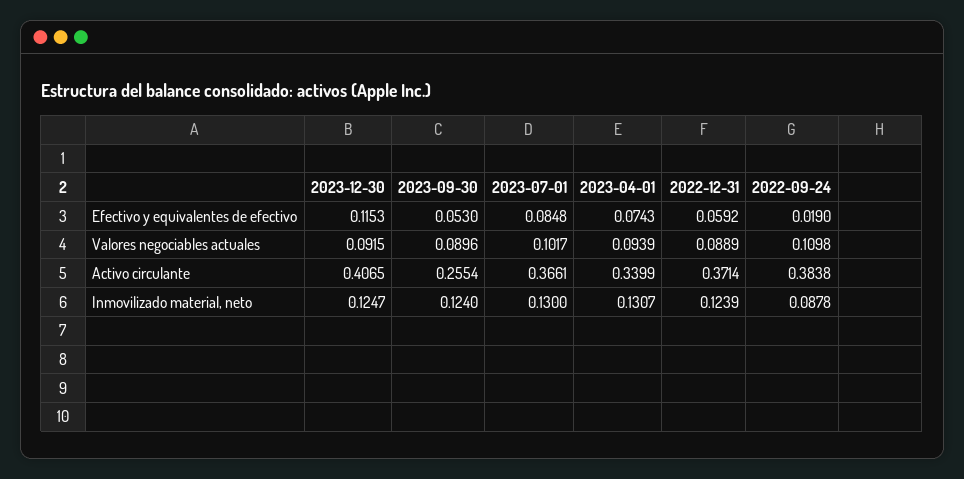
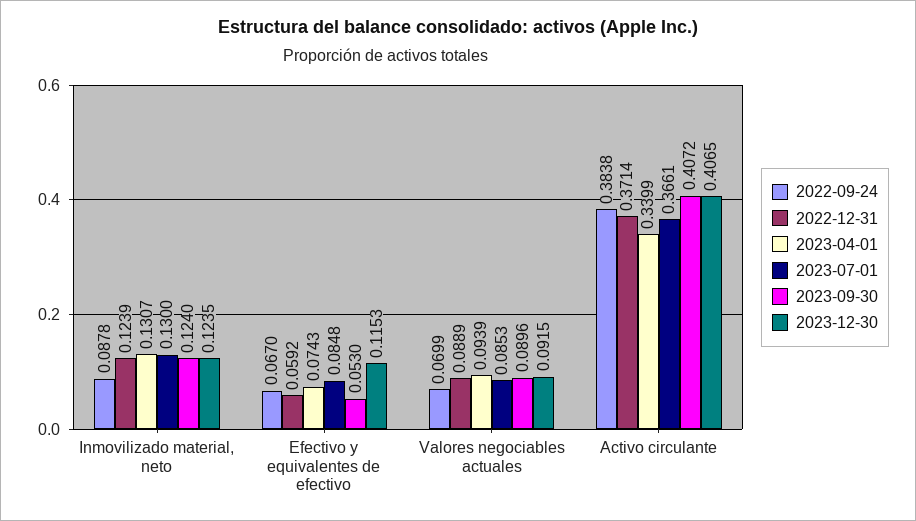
  {
    "2023-12-30": {
      "Efectivo y equivalentes de efectivo": 0.1153,
      "Valores negociables actuales": 0.0915,
      "Activo circulante": 0.4065,
-     "Inmovilizado material, neto": 0.1247
+     "Inmovilizado material, neto": 0.1235
    },
    "2023-09-30": {
      "Efectivo y equivalentes de efectivo": 0.053,
      "Valores negociables actuales": 0.0896,
-     "Activo circulante": 0.2554,
+     "Activo circulante": 0.4072,
      "Inmovilizado material, neto": 0.124
    },
    "2023-07-01": {
      "Efectivo y equivalentes de efectivo": 0.0848,
-     "Valores negociables actuales": 0.1017,
+     "Valores negociables actuales": 0.0853,
      "Activo circulante": 0.3661,
      "Inmovilizado material, neto": 0.13
    },
    "2023-04-01": {
      "Efectivo y equivalentes de efectivo": 0.0743,
      "Valores negociables actuales": 0.0939,
      "Activo circulante": 0.3399,
      "Inmovilizado material, neto": 0.1307
    },
    "2022-12-31": {
      "Efectivo y equivalentes de efectivo": 0.0592,
      "Valores negociables actuales": 0.0889,
      "Activo circulante": 0.3714,
      "Inmovilizado material, neto": 0.1239
    },
    "2022-09-24": {
-     "Efectivo y equivalentes de efectivo": 0.019,
+     "Efectivo y equivalentes de efectivo": 0.067,
-     "Valores negociables actuales": 0.1098,
+     "Valores negociables actuales": 0.0699,
      "Activo circulante": 0.3838,
      "Inmovilizado material, neto": 0.0878
    }
  }

